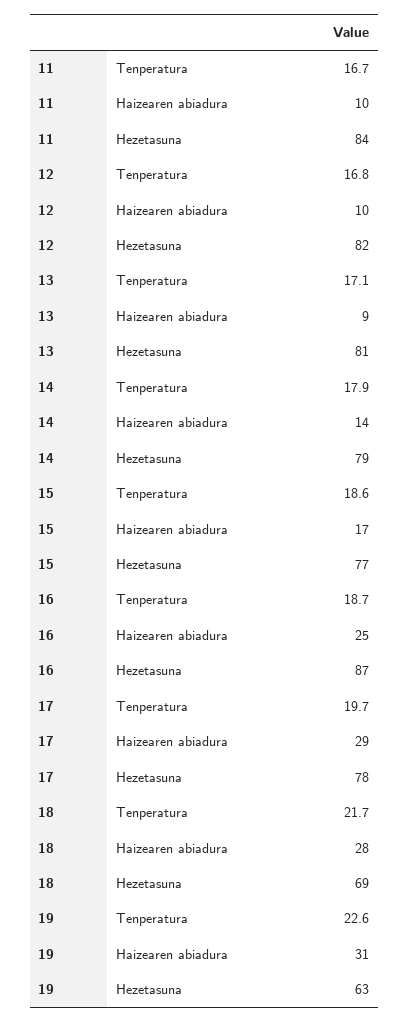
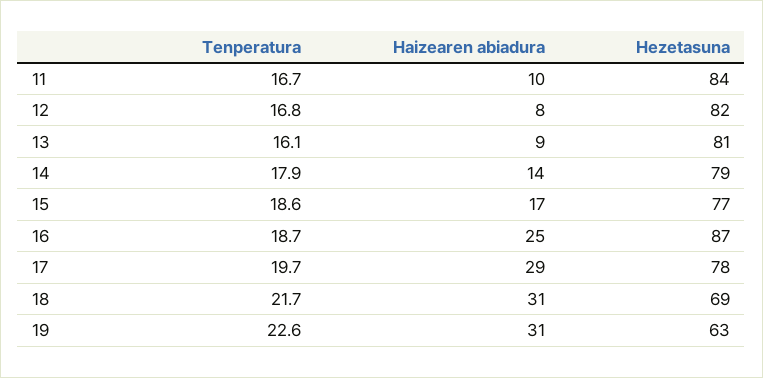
  {
    "11": {
      "Tenperatura": 16.7,
      "Haizearen abiadura": 10,
      "Hezetasuna": 84
    },
    "12": {
      "Tenperatura": 16.8,
-     "Haizearen abiadura": 10,
+     "Haizearen abiadura": 8,
      "Hezetasuna": 82
    },
    "13": {
-     "Tenperatura": 17.1,
+     "Tenperatura": 16.1,
      "Haizearen abiadura": 9,
      "Hezetasuna": 81
    },
    "14": {
      "Tenperatura": 17.9,
      "Haizearen abiadura": 14,
      "Hezetasuna": 79
    },
    "15": {
      "Tenperatura": 18.6,
      "Haizearen abiadura": 17,
      "Hezetasuna": 77
    },
    "16": {
      "Tenperatura": 18.7,
      "Haizearen abiadura": 25,
      "Hezetasuna": 87
    },
    "17": {
      "Tenperatura": 19.7,
      "Haizearen abiadura": 29,
      "Hezetasuna": 78
    },
    "18": {
      "Tenperatura": 21.7,
-     "Haizearen abiadura": 28,
+     "Haizearen abiadura": 31,
      "Hezetasuna": 69
    },
    "19": {
      "Tenperatura": 22.6,
      "Haizearen abiadura": 31,
      "Hezetasuna": 63
    }
  }

